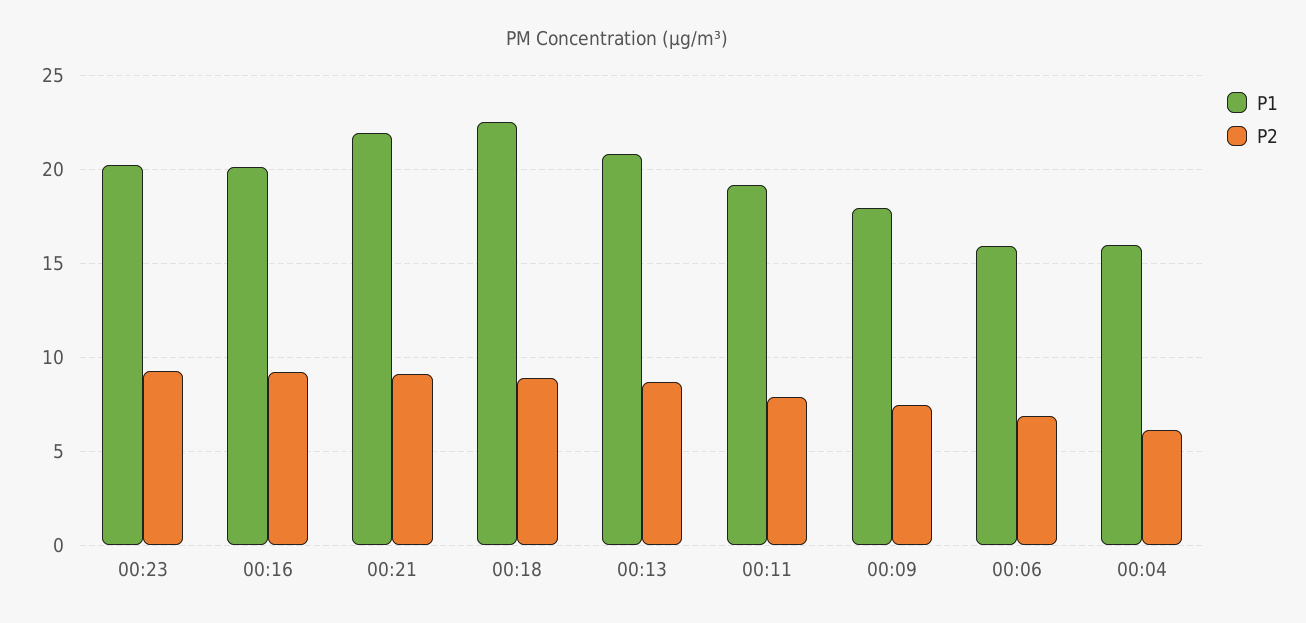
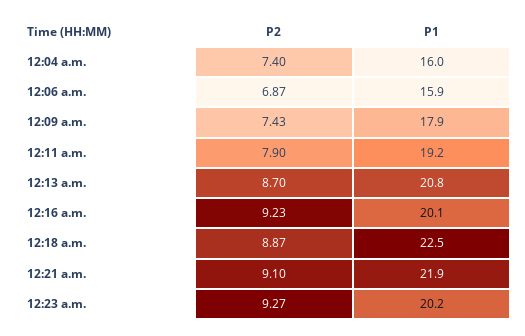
  {
    "P1": {
      "00:23": 20.2,
      "00:16": 20.1,
      "00:21": 21.9,
      "00:18": 22.5,
      "00:13": 20.8,
      "00:11": 19.2,
      "00:09": 17.9,
      "00:06": 15.9,
      "00:04": 16
    },
    "P2": {
      "00:23": 9.27,
      "00:16": 9.23,
      "00:21": 9.1,
      "00:18": 8.87,
      "00:13": 8.7,
      "00:11": 7.9,
      "00:09": 7.43,
      "00:06": 6.87,
-     "00:04": 6
+     "00:04": 7.4
    }
  }

